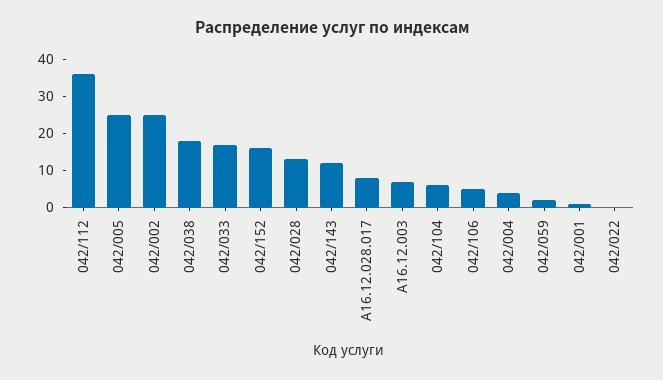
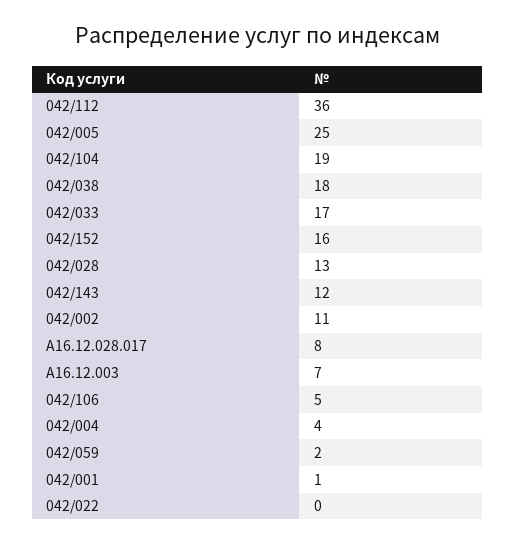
  {
    "042/112": 36,
    "042/005": 25,
-   "042/002": 25,
+   "042/002": 11,
    "042/038": 18,
    "042/033": 17,
    "042/152": 16,
    "042/028": 13,
    "042/143": 12,
    "A16.12.028.017": 8,
    "A16.12.003": 7,
-   "042/104": 5,
+   "042/104": 19,
    "042/106": 5,
    "042/004": 4,
    "042/059": 2,
    "042/001": 1,
    "042/022": 0
  }

